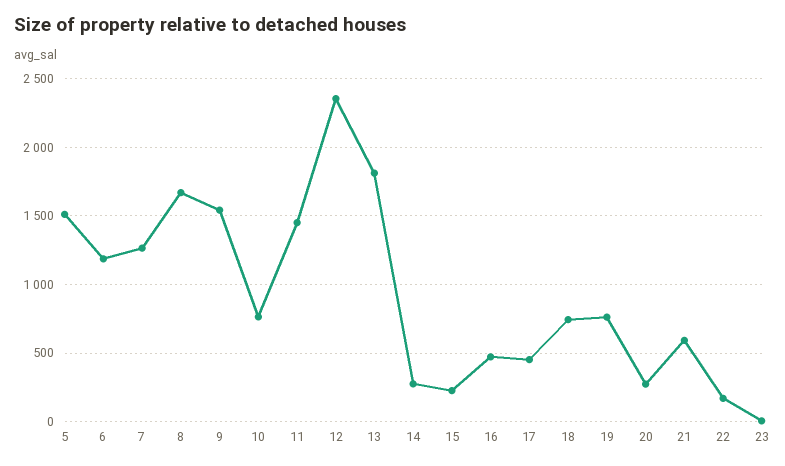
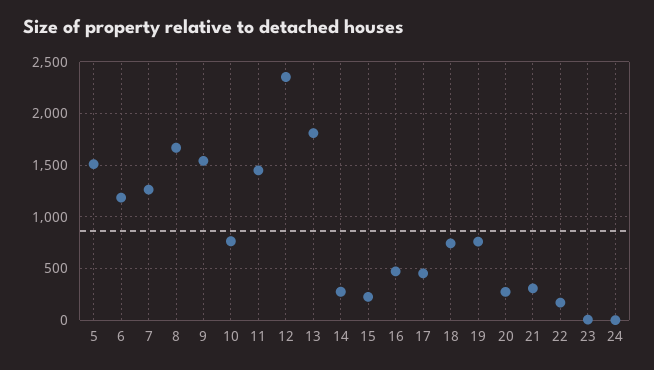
  {
    "5": 1500,
    "6": 1200,
    "7": 1250,
    "8": 1650,
    "9": 1550,
    "10": 750,
    "11": 1450,
    "12": 2350,
    "13": 1800,
    "14": 300,
    "15": 250,
    "16": 450,
    "17": 450,
    "18": 750,
    "19": 750,
    "20": 250,
-   "21": 600,
+   "21": 300,
    "22": 150,
-   "23": 0
+   "23": 0,
+   "24": 0
  }

